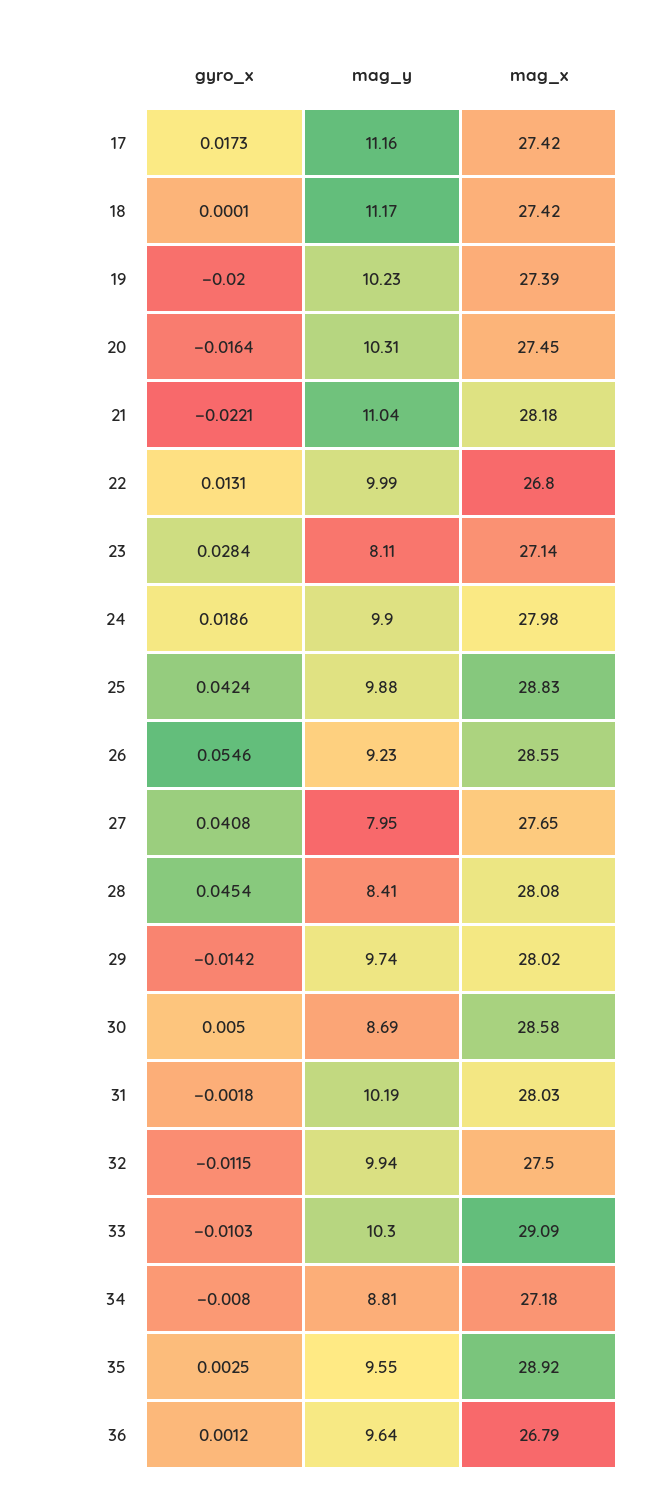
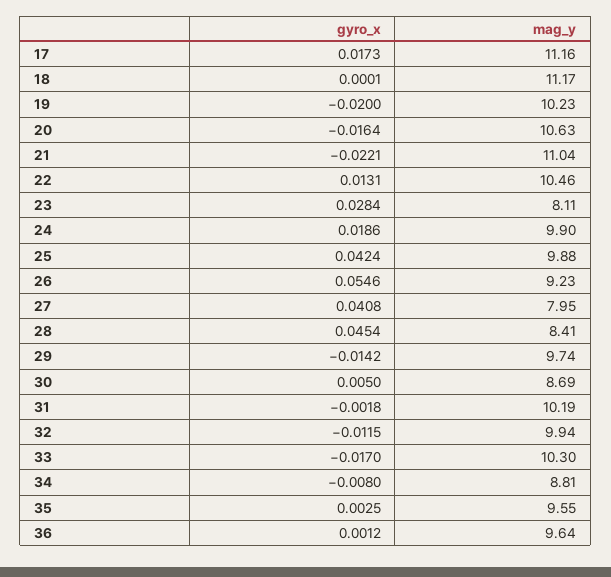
  {
    "gyro_x": {
      "17": 0.0173,
      "18": 0.0001,
      "19": -0.02,
      "20": -0.0164,
      "21": -0.0221,
      "22": 0.0131,
      "23": 0.0284,
      "24": 0.0186,
      "25": 0.0424,
      "26": 0.0546,
      "27": 0.0408,
      "28": 0.0454,
      "29": -0.0142,
      "30": 0.005,
      "31": -0.0018,
      "32": -0.0115,
-     "33": -0.0103,
+     "33": -0.017,
      "34": -0.008,
      "35": 0.0025,
      "36": 0.0012
    },
    "mag_y": {
      "17": 11.16,
      "18": 11.17,
      "19": 10.23,
-     "20": 10.31,
+     "20": 10.63,
      "21": 11.04,
-     "22": 9.99,
+     "22": 10.46,
      "23": 8.11,
      "24": 9.9,
      "25": 9.88,
      "26": 9.23,
      "27": 7.95,
      "28": 8.41,
      "29": 9.74,
      "30": 8.69,
      "31": 10.19,
      "32": 9.94,
      "33": 10.3,
      "34": 8.81,
      "35": 9.55,
      "36": 9.64
-   },
+   }
-   "mag_x": {
-     "17": 27.42,
-     "18": 27.42,
-     "19": 27.39,
-     "20": 27.45,
-     "21": 28.18,
-     "22": 26.8,
-     "23": 27.14,
-     "24": 27.98,
-     "25": 28.83,
-     "26": 28.55,
-     "27": 27.65,
-     "28": 28.08,
-     "29": 28.02,
-     "30": 28.58,
-     "31": 28.03,
-     "32": 27.5,
-     "33": 29.09,
-     "34": 27.18,
-     "35": 28.92,
-     "36": 26.79
-   }
  }

